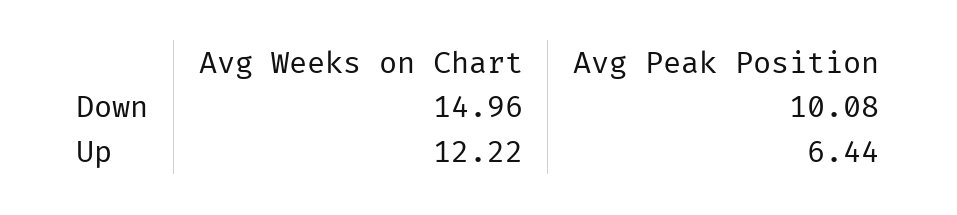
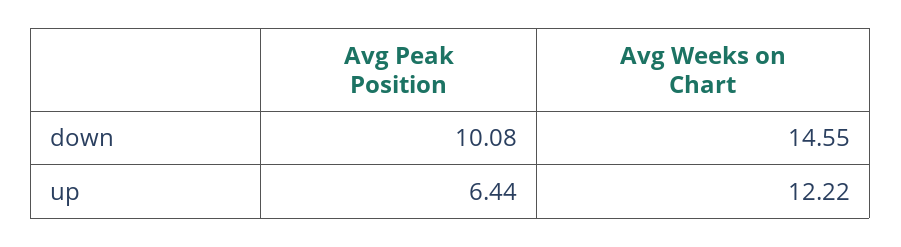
  {
    "Avg Weeks on Chart": {
-     "Down": 14.96,
+     "Down": 14.55,
      "Up": 12.22
    },
    "Avg Peak Position": {
      "Down": 10.08,
      "Up": 6.44
    }
  }

